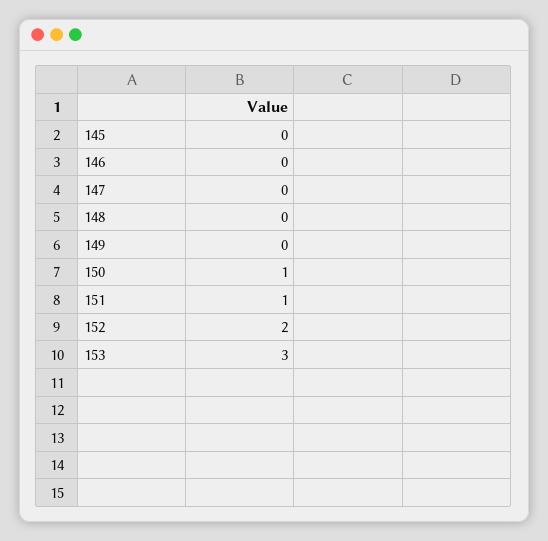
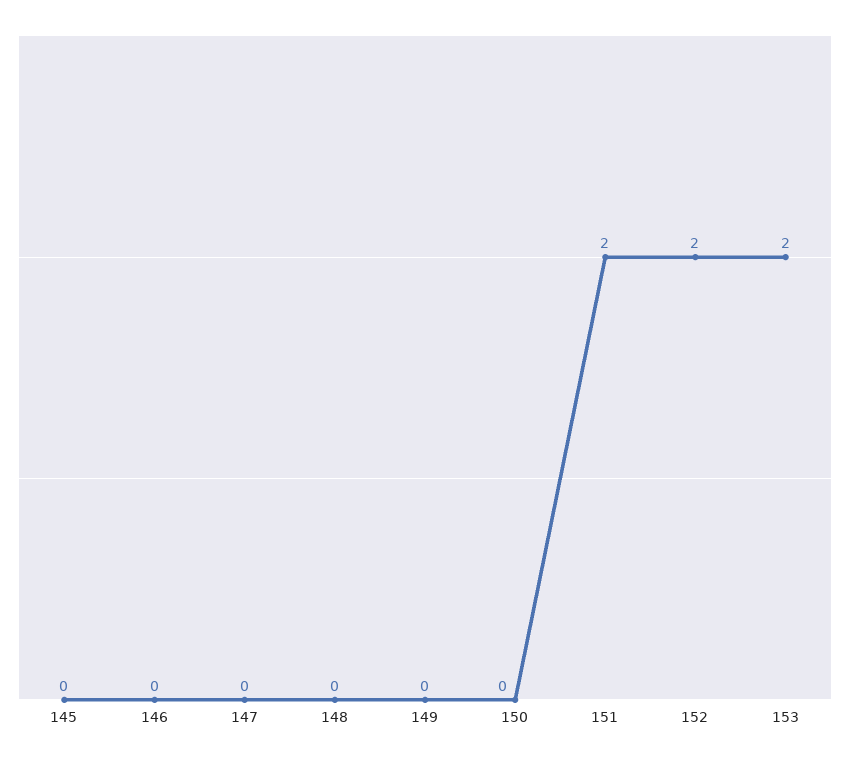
  {
    "145": 0,
    "146": 0,
    "147": 0,
    "148": 0,
    "149": 0,
-   "150": 1,
+   "150": 0,
-   "151": 1,
+   "151": 2,
    "152": 2,
-   "153": 3
+   "153": 2
  }

